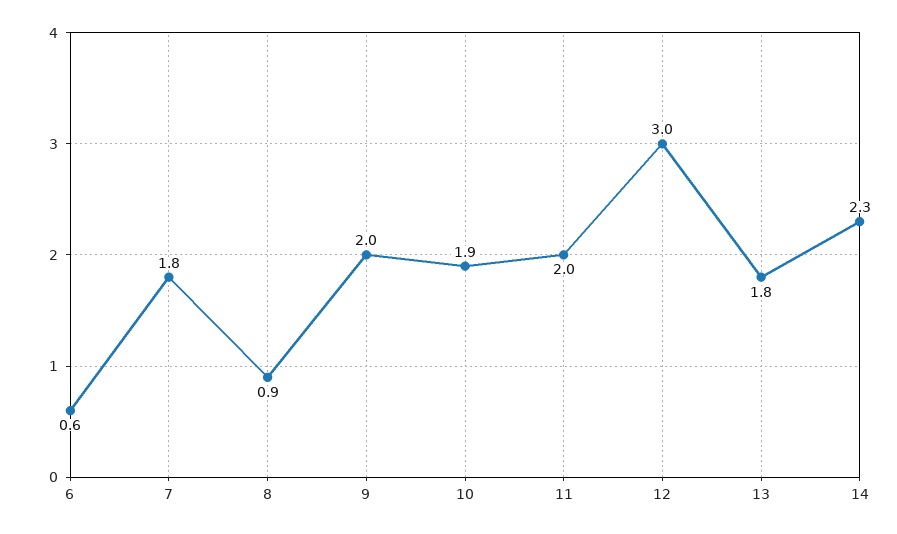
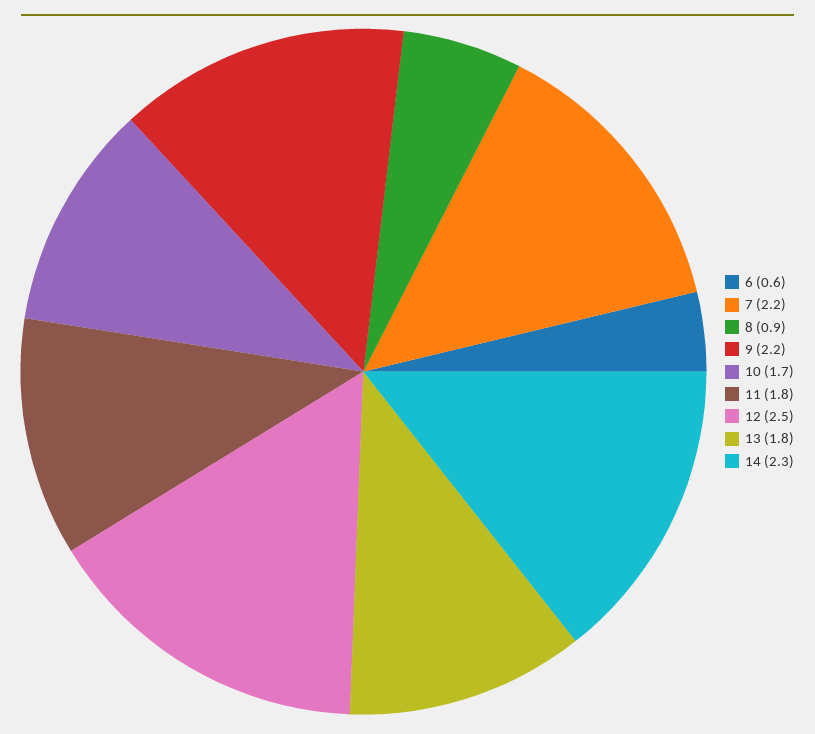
  {
    "6": 0.6,
-   "7": 1.8,
+   "7": 2.2,
    "8": 0.9,
-   "9": 2,
+   "9": 2.2,
-   "10": 1.9,
+   "10": 1.7,
-   "11": 2,
+   "11": 1.8,
-   "12": 3,
+   "12": 2.5,
    "13": 1.8,
    "14": 2.3
  }

